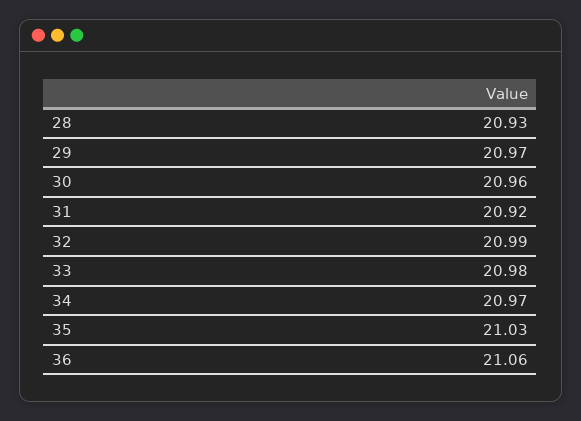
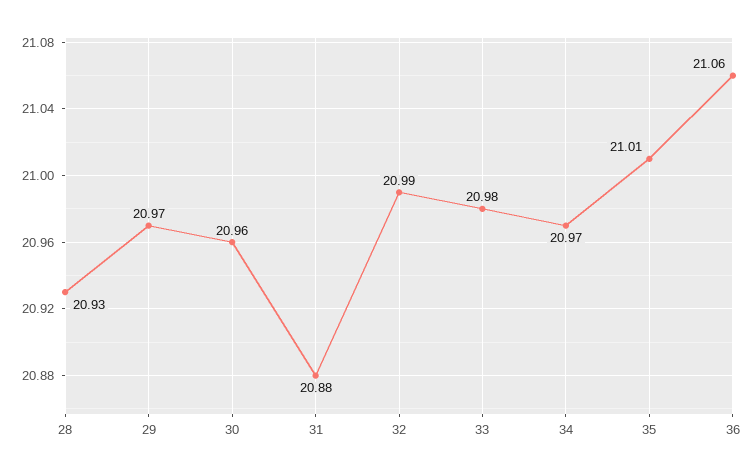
  {
    "28": 20.93,
    "29": 20.97,
    "30": 20.96,
-   "31": 20.92,
+   "31": 20.88,
    "32": 20.99,
    "33": 20.98,
    "34": 20.97,
-   "35": 21.03,
+   "35": 21.01,
    "36": 21.06
  }

